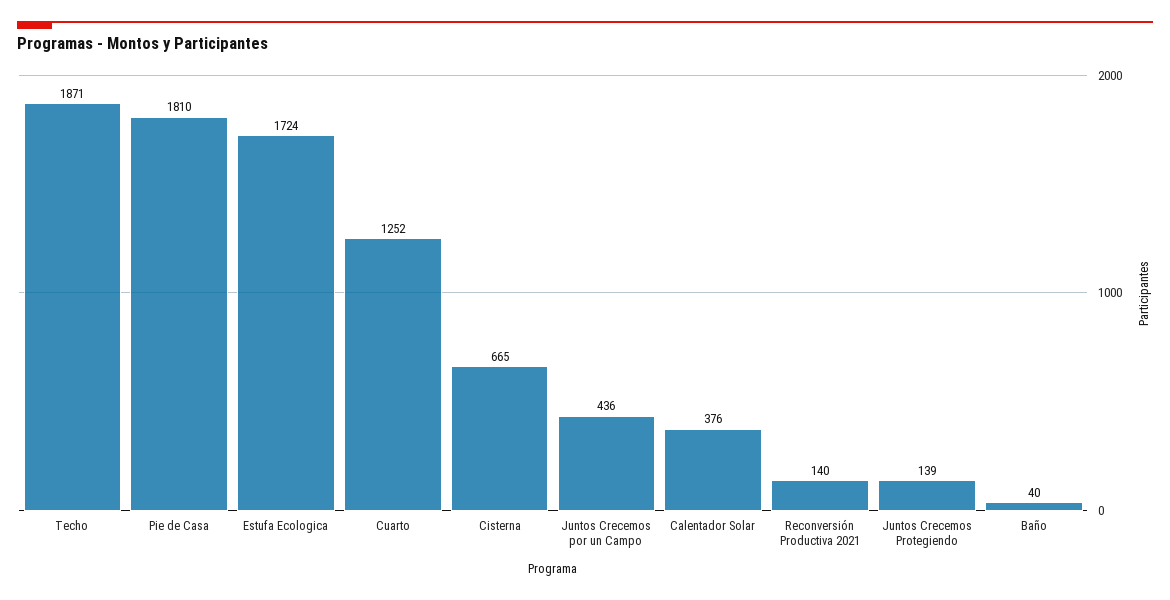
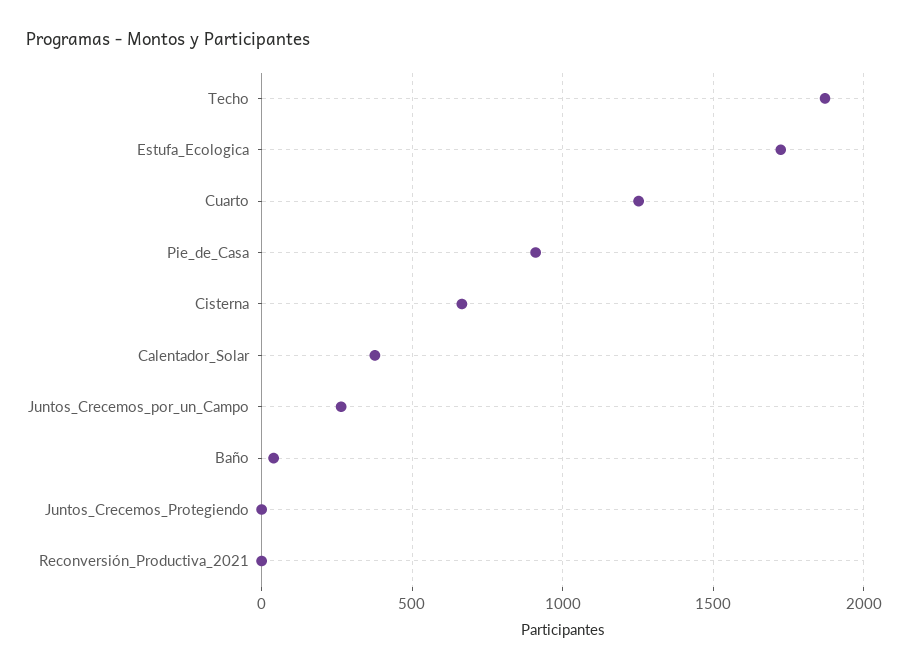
  {
    "Techo": 1871,
-   "Pie de Casa": 1810,
+   "Pie de Casa": 900,
    "Estufa Ecologica": 1724,
    "Cuarto": 1252,
    "Cisterna": 665,
-   "Juntos Crecemos por un Campo": 436,
+   "Juntos Crecemos por un Campo": 250,
    "Calentador Solar": 376,
-   "Reconversión Productiva 2021": 140,
+   "Reconversión Productiva 2021": 0,
-   "Juntos Crecemos Protegiendo": 139,
+   "Juntos Crecemos Protegiendo": 0,
    "Baño": 40
  }

